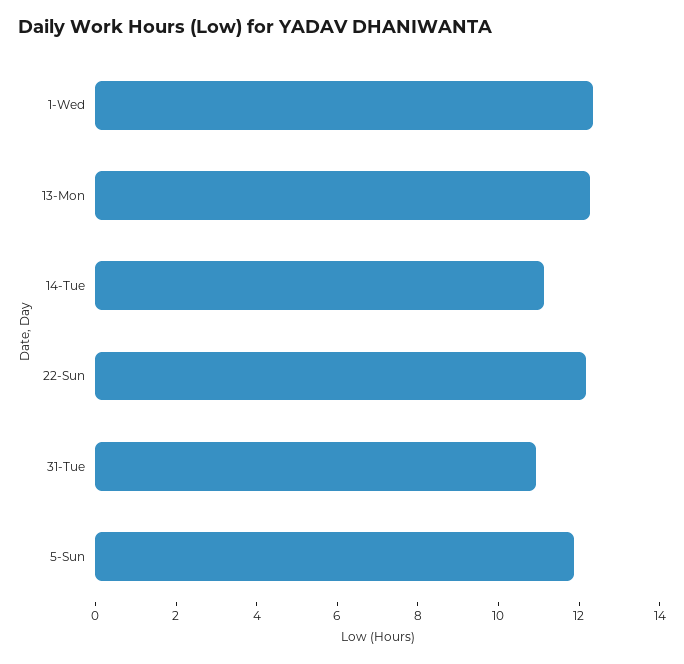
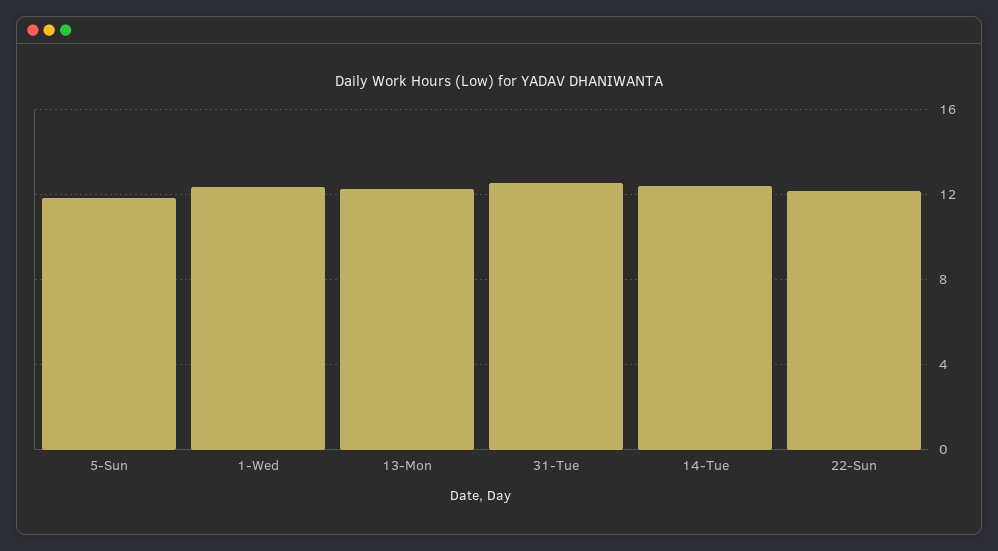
  {
    "1-Wed": 12.5,
    "13-Mon": 12.5,
-   "14-Tue": 11,
+   "14-Tue": 12.5,
    "22-Sun": 12,
-   "31-Tue": 11,
+   "31-Tue": 12.5,
    "5-Sun": 12
  }

